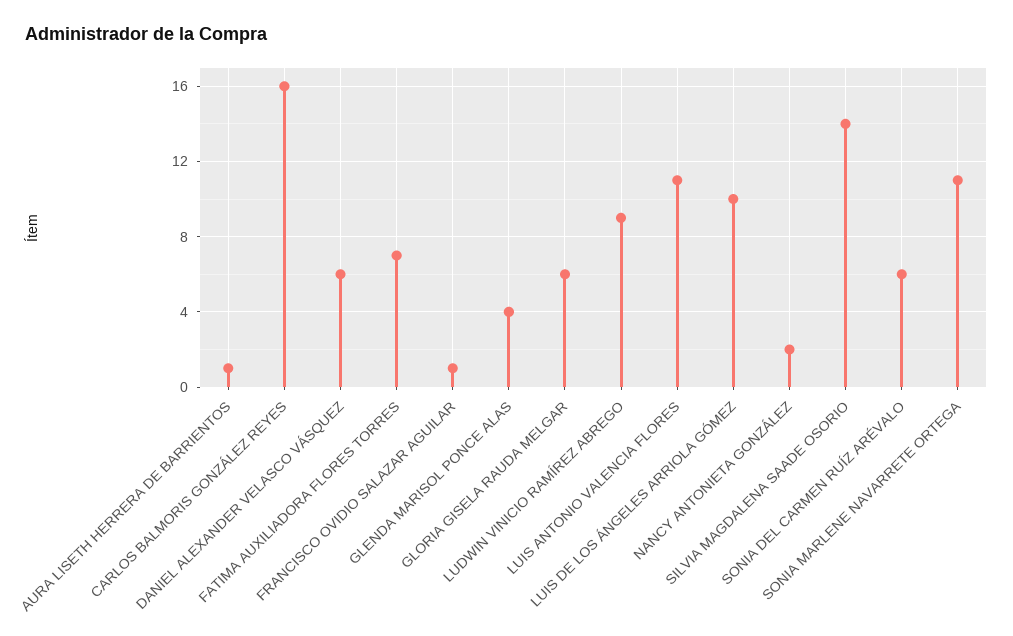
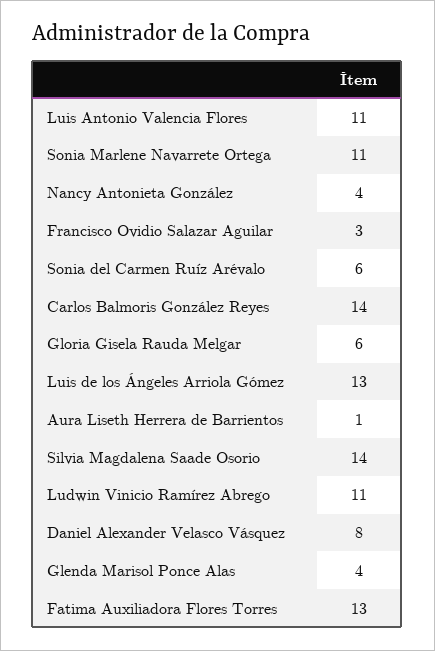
  {
    "AURA LISETH HERRERA DE BARRIENTOS": 1,
-   "CARLOS BALMORIS GONZÁLEZ REYES": 16,
+   "CARLOS BALMORIS GONZÁLEZ REYES": 14,
-   "DANIEL ALEXANDER VELASCO VÁSQUEZ": 6,
+   "DANIEL ALEXANDER VELASCO VÁSQUEZ": 8,
-   "FATIMA AUXILIADORA FLORES TORRES": 7,
+   "FATIMA AUXILIADORA FLORES TORRES": 13,
-   "FRANCISCO OVIDIO SALAZAR AGUILAR": 1,
+   "FRANCISCO OVIDIO SALAZAR AGUILAR": 3,
    "GLENDA MARISOL PONCE ALAS": 4,
    "GLORIA GISELA RAUDA MELGAR": 6,
-   "LUDWIN VINICIO RAMÍREZ ABREGO": 9,
+   "LUDWIN VINICIO RAMÍREZ ABREGO": 11,
    "LUIS ANTONIO VALENCIA FLORES": 11,
-   "LUIS DE LOS ÁNGELES ARRIOLA GÓMEZ": 10,
+   "LUIS DE LOS ÁNGELES ARRIOLA GÓMEZ": 13,
-   "NANCY ANTONIETA GONZÁLEZ": 2,
+   "NANCY ANTONIETA GONZÁLEZ": 4,
    "SILVIA MAGDALENA SAADE OSORIO": 14,
    "SONIA DEL CARMEN RUÍZ ARÉVALO": 6,
    "SONIA MARLENE NAVARRETE ORTEGA": 11
  }

